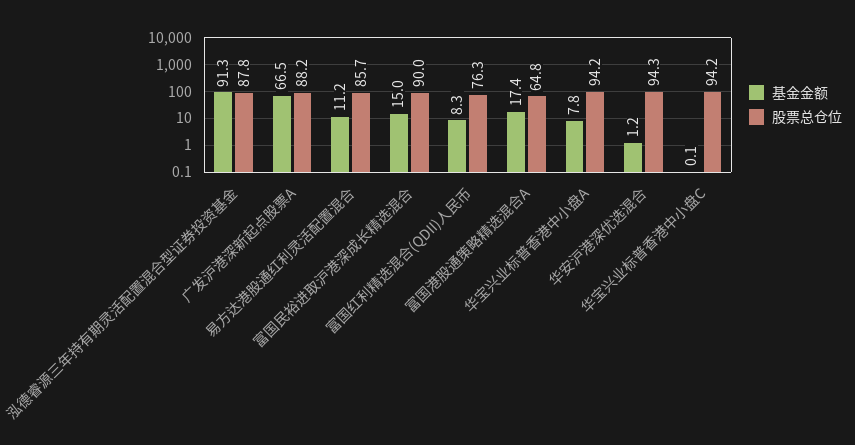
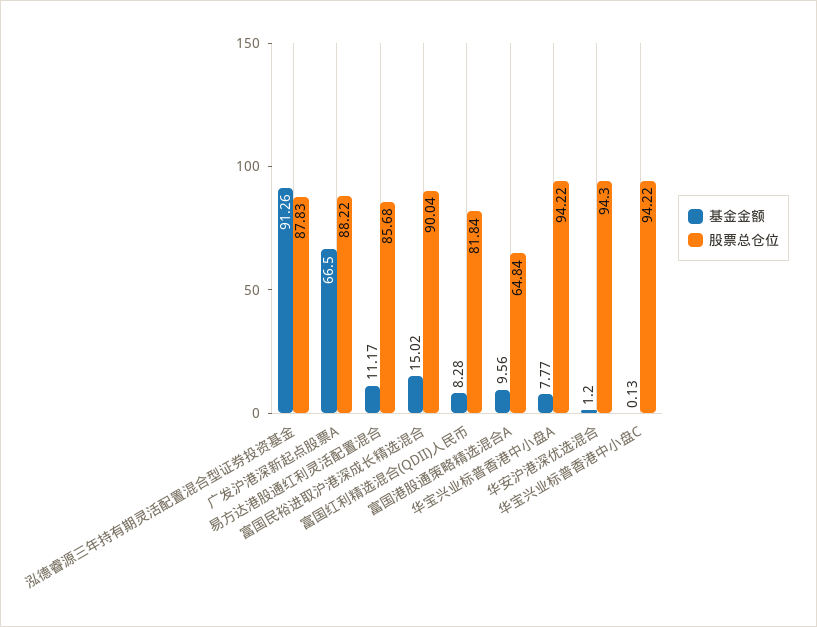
  {
    "基金金额": {
      "泓德睿源三年持有期灵活配置混合型证券投资基金": 91.26,
      "广发沪港深新起点股票A": 66.5,
      "易方达港股通红利灵活配置混合": 11.17,
      "富国民裕进取沪港深成长精选混合": 15.02,
      "富国红利精选混合(QDII)人民币": 8.28,
-     "富国港股通策略精选混合A": 17.4,
+     "富国港股通策略精选混合A": 9.56,
      "华宝兴业标普香港中小盘A": 7.77,
      "华安沪港深优选混合": 1.2,
      "华宝兴业标普香港中小盘C": 0.13
    },
    "股票总仓位": {
      "泓德睿源三年持有期灵活配置混合型证券投资基金": 87.83,
      "广发沪港深新起点股票A": 88.22,
      "易方达港股通红利灵活配置混合": 85.68,
      "富国民裕进取沪港深成长精选混合": 90.04,
-     "富国红利精选混合(QDII)人民币": 76.3,
+     "富国红利精选混合(QDII)人民币": 81.84,
      "富国港股通策略精选混合A": 64.84,
      "华宝兴业标普香港中小盘A": 94.22,
      "华安沪港深优选混合": 94.3,
      "华宝兴业标普香港中小盘C": 94.22
    }
  }

